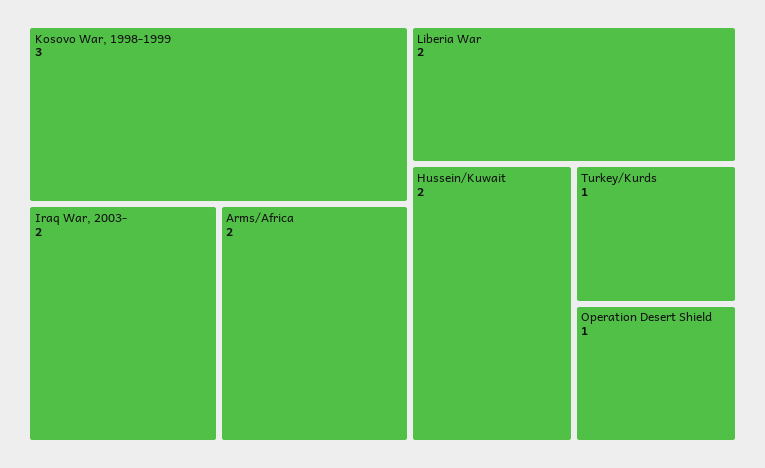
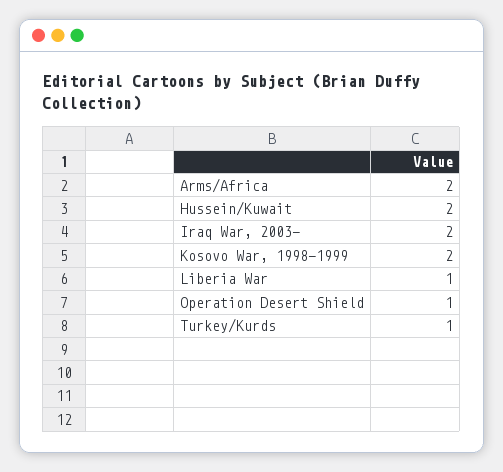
  {
-   "Kosovo War, 1998-1999": 3,
+   "Kosovo War, 1998-1999": 2,
    "Iraq War, 2003-": 2,
    "Arms/Africa": 2,
-   "Liberia War": 2,
+   "Liberia War": 1,
    "Hussein/Kuwait": 2,
    "Turkey/Kurds": 1,
    "Operation Desert Shield": 1
  }

